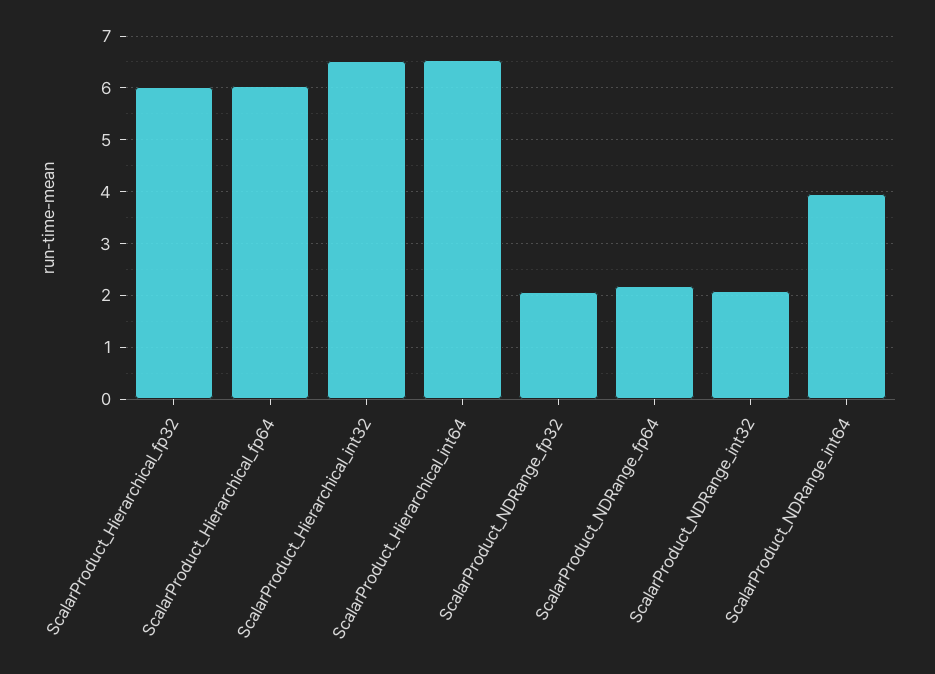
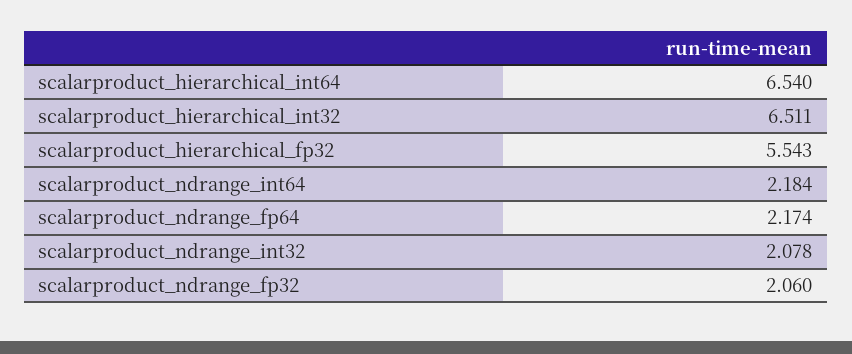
  {
-   "ScalarProduct_Hierarchical_fp32": 6,
+   "ScalarProduct_Hierarchical_fp32": 5.543,
-   "ScalarProduct_Hierarchical_fp64": 6,
    "ScalarProduct_Hierarchical_int32": 6.511,
    "ScalarProduct_Hierarchical_int64": 6.54,
    "ScalarProduct_NDRange_fp32": 2.06,
    "ScalarProduct_NDRange_fp64": 2.174,
    "ScalarProduct_NDRange_int32": 2.078,
-   "ScalarProduct_NDRange_int64": 4
+   "ScalarProduct_NDRange_int64": 2.184
  }

